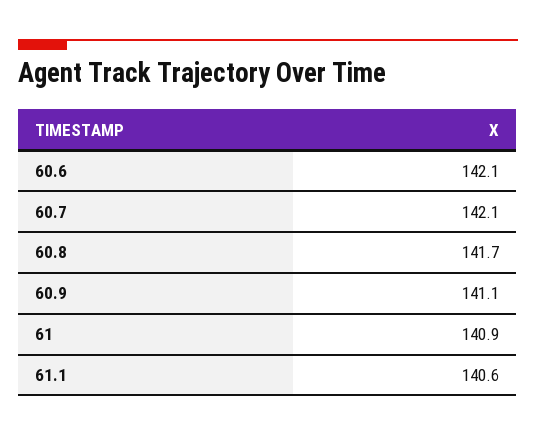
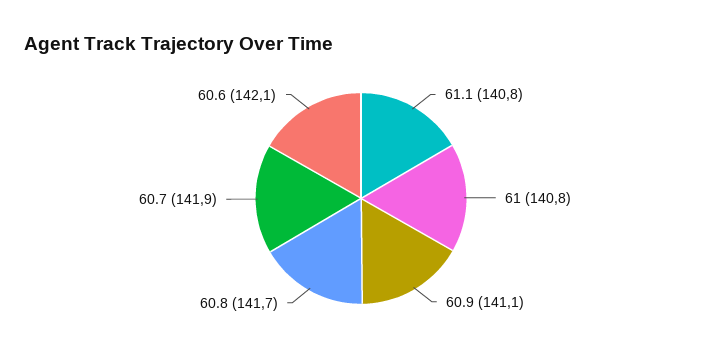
  {
    "60.6": 142.1,
-   "60.7": 142.1,
+   "60.7": 141.9,
    "60.8": 141.7,
    "60.9": 141.1,
-   "61": 140.9,
+   "61": 140.8,
-   "61.1": 140.6
+   "61.1": 140.8
  }

